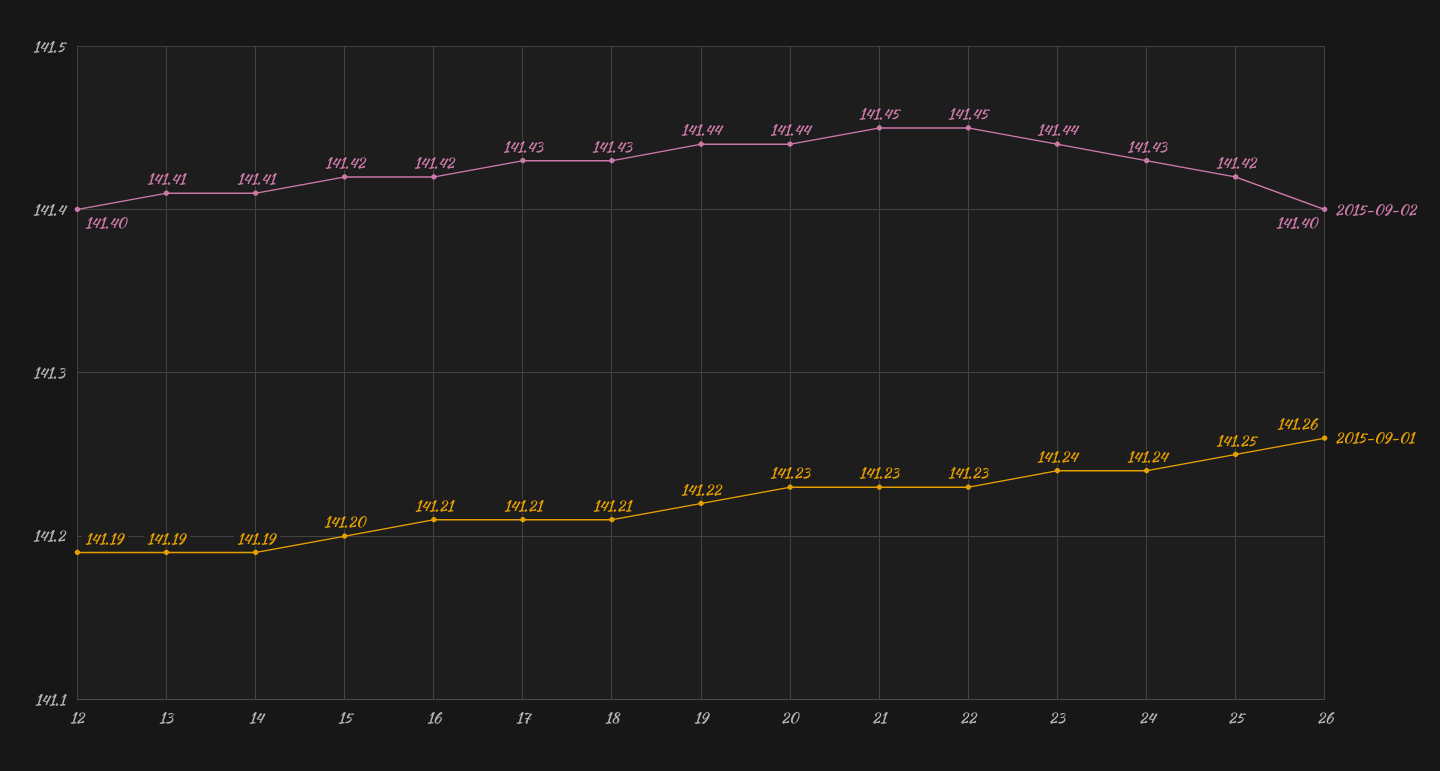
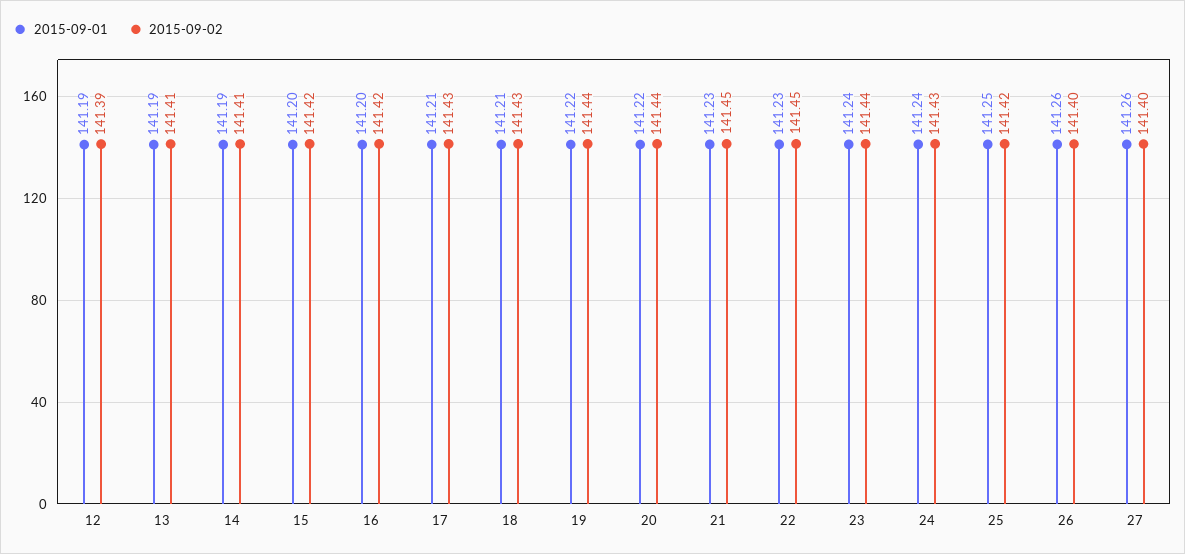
  {
    "2015-09-02": {
-     "12": 141.4,
+     "12": 141.39,
      "13": 141.41,
      "14": 141.41,
      "15": 141.42,
      "16": 141.42,
      "17": 141.43,
      "18": 141.43,
      "19": 141.44,
      "20": 141.44,
      "21": 141.45,
      "22": 141.45,
      "23": 141.44,
      "24": 141.43,
      "25": 141.42,
-     "26": 141.4
+     "26": 141.4,
+     "27": 141.4
    },
    "2015-09-01": {
      "12": 141.19,
      "13": 141.19,
      "14": 141.19,
      "15": 141.2,
-     "16": 141.21,
+     "16": 141.2,
      "17": 141.21,
      "18": 141.21,
      "19": 141.22,
-     "20": 141.23,
+     "20": 141.22,
      "21": 141.23,
      "22": 141.23,
      "23": 141.24,
      "24": 141.24,
      "25": 141.25,
-     "26": 141.26
+     "26": 141.26,
+     "27": 141.26
    }
  }

